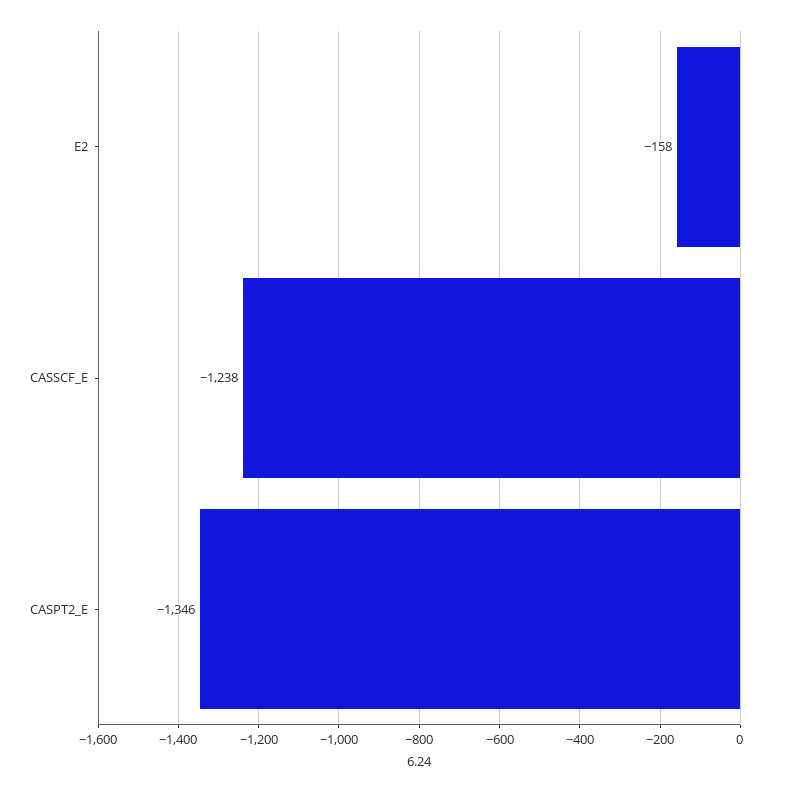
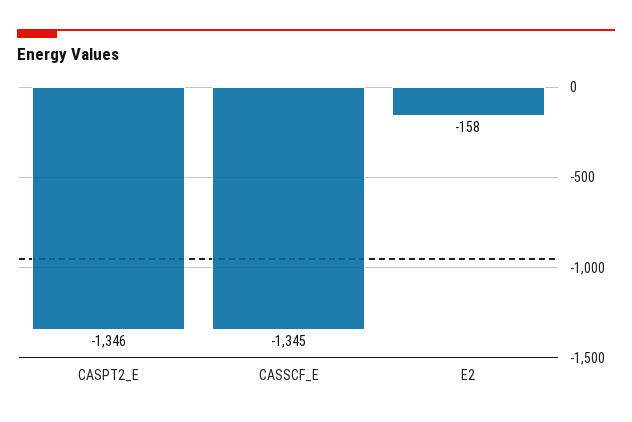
  {
    "E2": -158,
-   "CASSCF_E": -1238,
+   "CASSCF_E": -1345,
    "CASPT2_E": -1346
  }

